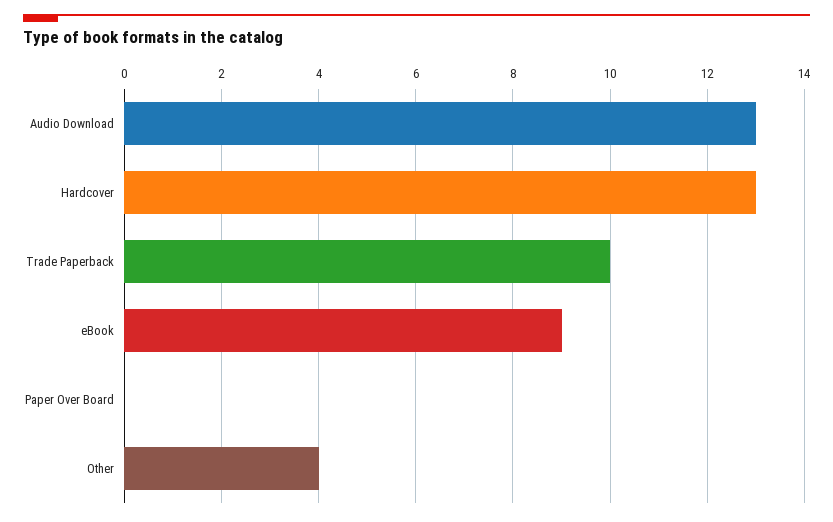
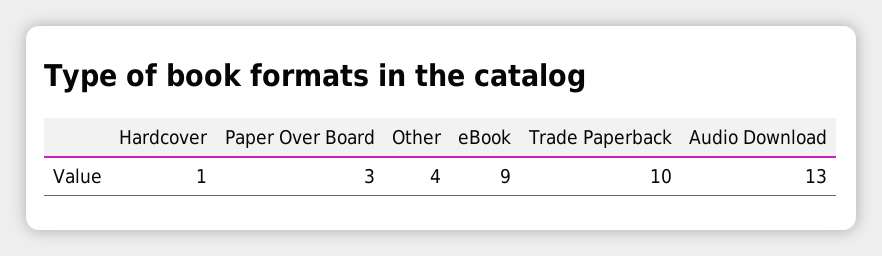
  {
    "Audio Download": 13,
-   "Hardcover": 13,
+   "Hardcover": 1,
    "Trade Paperback": 10,
    "eBook": 9,
-   "Paper Over Board": 0,
+   "Paper Over Board": 3,
    "Other": 4
  }

